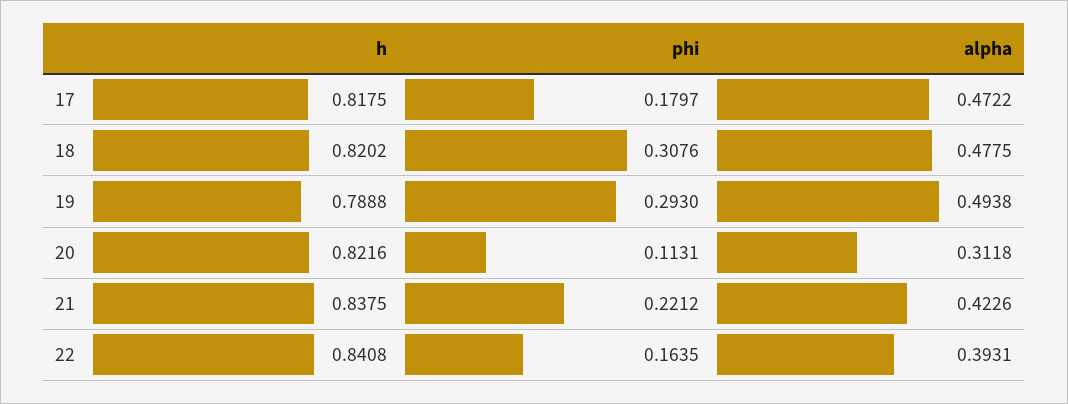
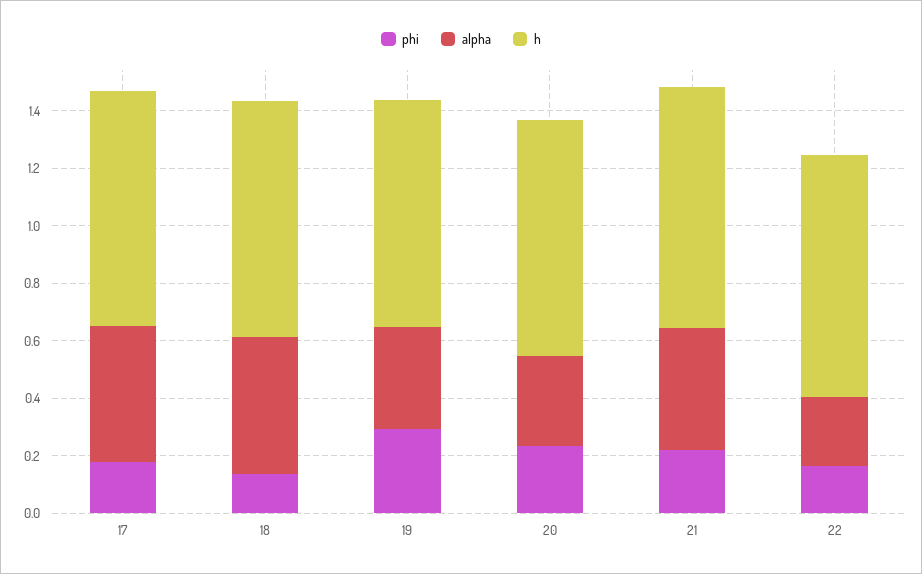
  {
    "h": {
      "17": 0.8175,
      "18": 0.8202,
      "19": 0.7888,
      "20": 0.8216,
      "21": 0.8375,
      "22": 0.8408
    },
    "phi": {
      "17": 0.1797,
-     "18": 0.3076,
+     "18": 0.15,
      "19": 0.293,
-     "20": 0.1131,
+     "20": 0.25,
      "21": 0.2212,
      "22": 0.1635
    },
    "alpha": {
      "17": 0.4722,
      "18": 0.4775,
-     "19": 0.4938,
+     "19": 0.35,
      "20": 0.3118,
      "21": 0.4226,
-     "22": 0.3931
+     "22": 0.25
    }
  }

